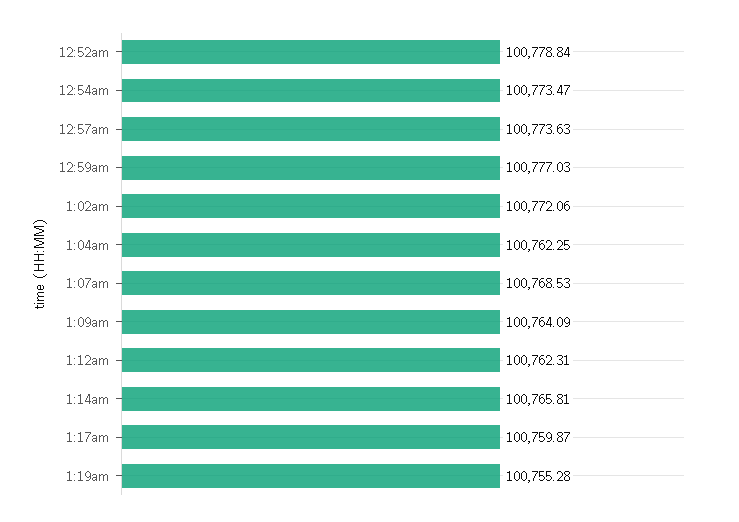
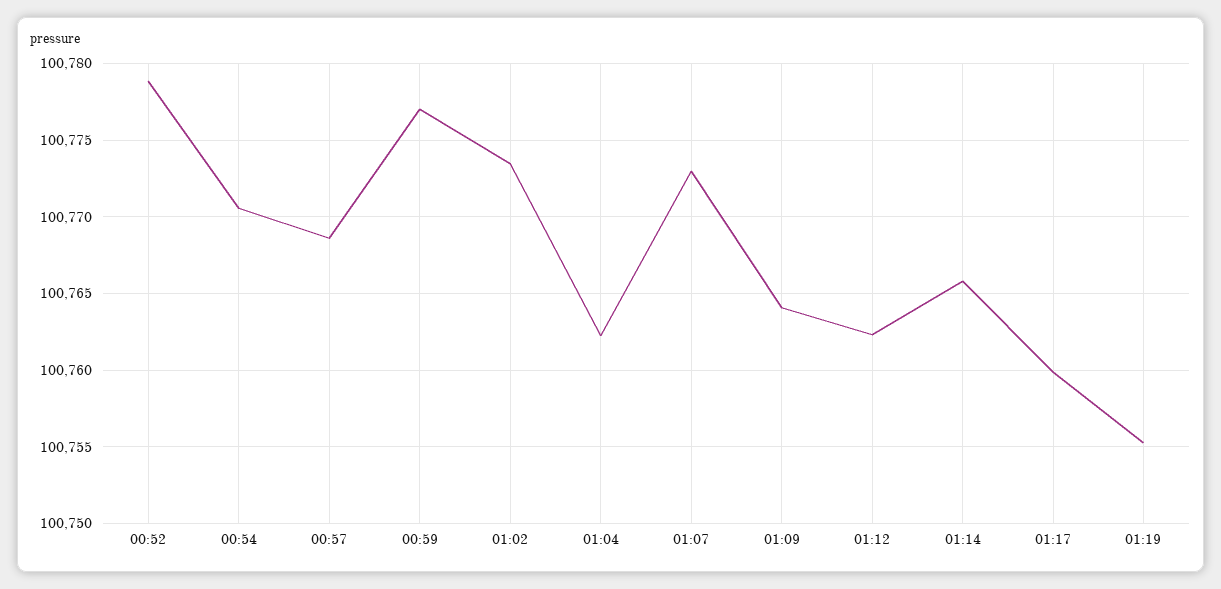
  {
    "12:52am": 100778.84,
-   "12:54am": 100773.47,
+   "12:54am": 100770.5,
-   "12:57am": 100773.63,
+   "12:57am": 100768.5,
    "12:59am": 100777.03,
-   "1:02am": 100772.06,
+   "1:02am": 100773.5,
    "1:04am": 100762.25,
-   "1:07am": 100768.53,
+   "1:07am": 100773,
    "1:09am": 100764.09,
    "1:12am": 100762.31,
    "1:14am": 100765.81,
    "1:17am": 100759.87,
    "1:19am": 100755.28
  }

